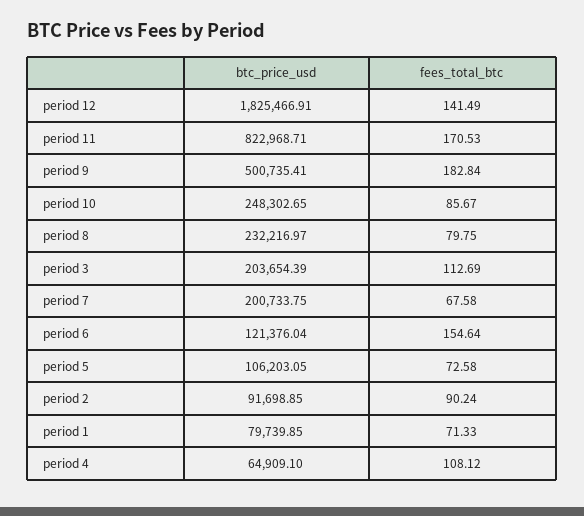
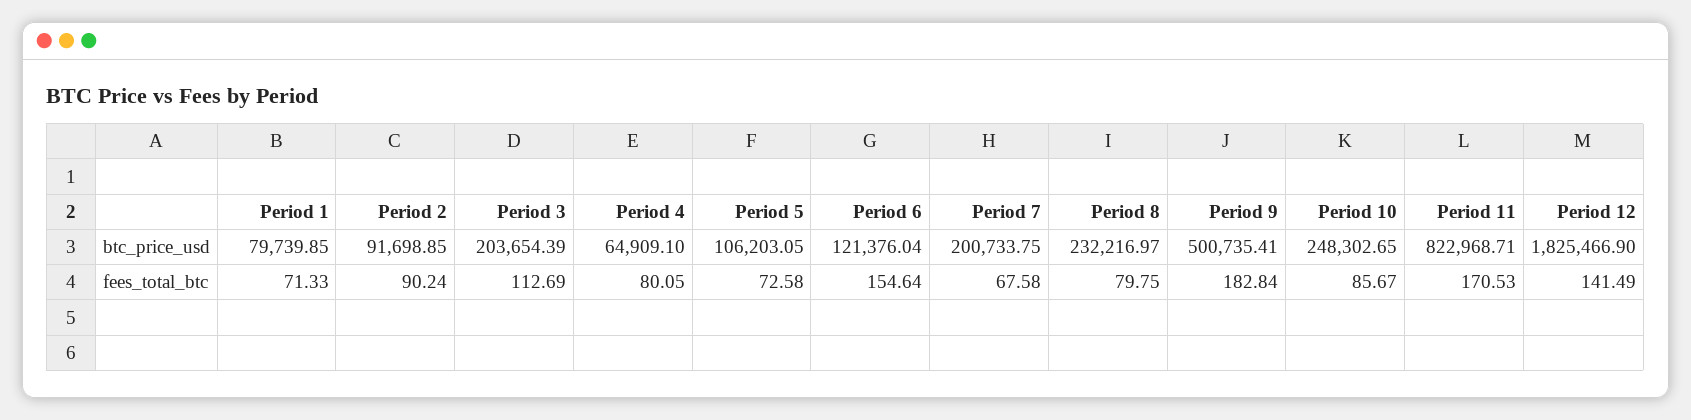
  {
    "btc_price_usd": {
-     "period 12": 1825466.91,
+     "period 12": 1825466.9,
      "period 11": 822968.71,
      "period 9": 500735.41,
      "period 10": 248302.65,
      "period 8": 232216.97,
      "period 3": 203654.39,
      "period 7": 200733.75,
      "period 6": 121376.04,
      "period 5": 106203.05,
      "period 2": 91698.85,
      "period 1": 79739.85,
      "period 4": 64909.1
    },
    "fees_total_btc": {
      "period 12": 141.49,
      "period 11": 170.53,
      "period 9": 182.84,
      "period 10": 85.67,
      "period 8": 79.75,
      "period 3": 112.69,
      "period 7": 67.58,
      "period 6": 154.64,
      "period 5": 72.58,
      "period 2": 90.24,
      "period 1": 71.33,
-     "period 4": 108.12
+     "period 4": 80.05
    }
  }

